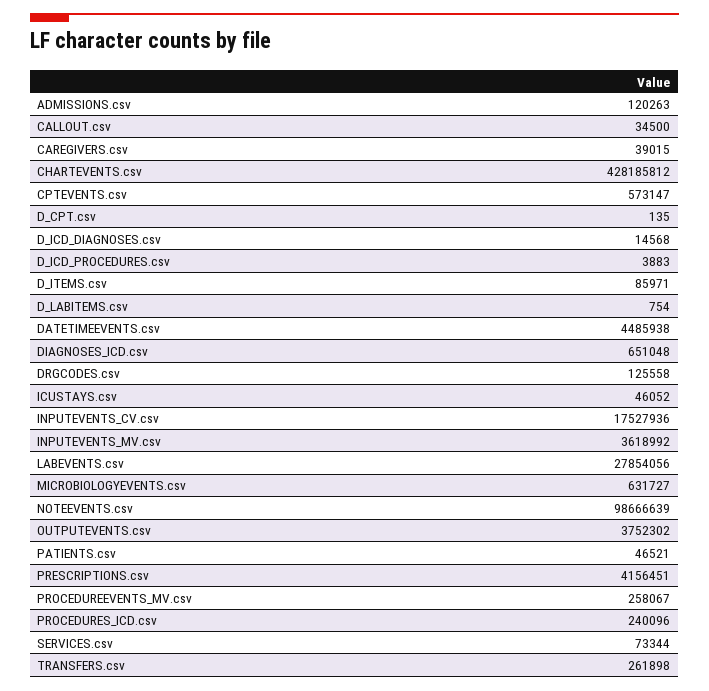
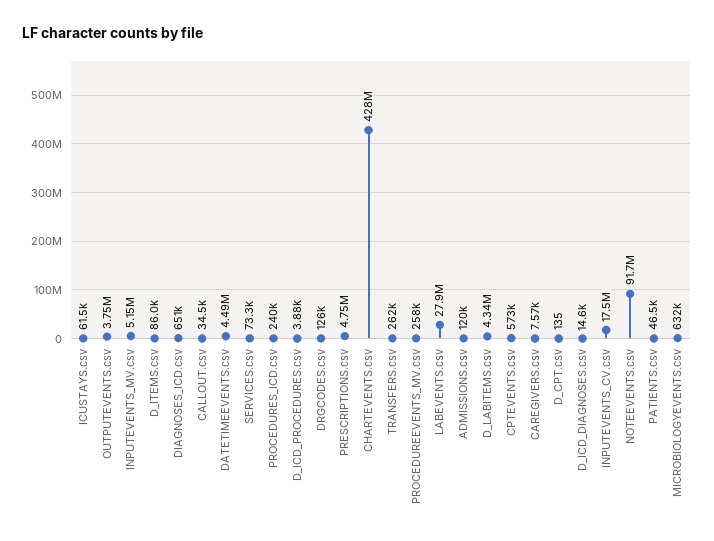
  {
    "ADMISSIONS.csv": 120263,
    "CALLOUT.csv": 34500,
-   "CAREGIVERS.csv": 39015,
+   "CAREGIVERS.csv": 7570,
    "CHARTEVENTS.csv": 428185812,
    "CPTEVENTS.csv": 573147,
    "D_CPT.csv": 135,
    "D_ICD_DIAGNOSES.csv": 14568,
    "D_ICD_PROCEDURES.csv": 3883,
    "D_ITEMS.csv": 85971,
-   "D_LABITEMS.csv": 754,
+   "D_LABITEMS.csv": 4340000,
    "DATETIMEEVENTS.csv": 4485938,
    "DIAGNOSES_ICD.csv": 651048,
    "DRGCODES.csv": 125558,
-   "ICUSTAYS.csv": 46052,
+   "ICUSTAYS.csv": 61500,
    "INPUTEVENTS_CV.csv": 17527936,
-   "INPUTEVENTS_MV.csv": 3618992,
+   "INPUTEVENTS_MV.csv": 5150000,
    "LABEVENTS.csv": 27854056,
    "MICROBIOLOGYEVENTS.csv": 631727,
-   "NOTEEVENTS.csv": 98666639,
+   "NOTEEVENTS.csv": 91700000,
    "OUTPUTEVENTS.csv": 3752302,
    "PATIENTS.csv": 46521,
-   "PRESCRIPTIONS.csv": 4156451,
+   "PRESCRIPTIONS.csv": 4750000,
    "PROCEDUREEVENTS_MV.csv": 258067,
    "PROCEDURES_ICD.csv": 240096,
    "SERVICES.csv": 73344,
    "TRANSFERS.csv": 261898
  }

